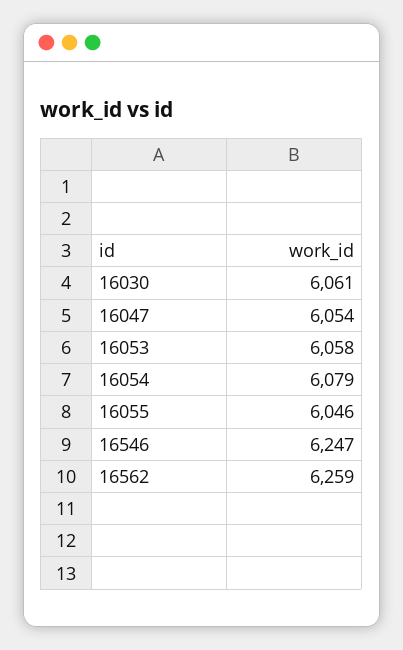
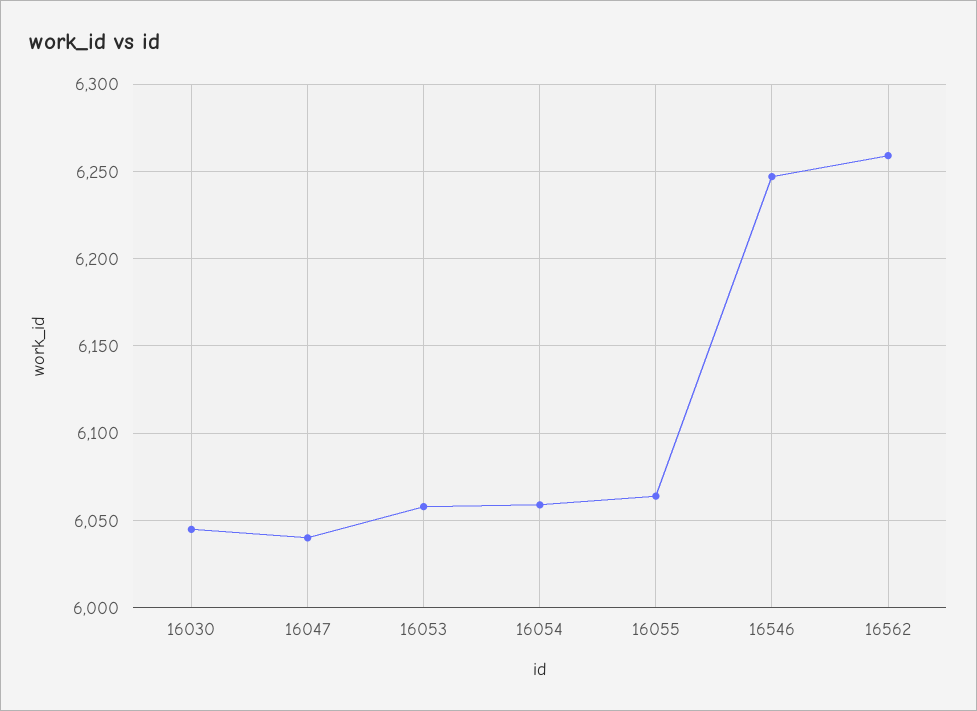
  {
-   "16030": 6061,
+   "16030": 6045,
-   "16047": 6054,
+   "16047": 6040,
    "16053": 6058,
-   "16054": 6079,
+   "16054": 6060,
-   "16055": 6046,
+   "16055": 6065,
    "16546": 6247,
    "16562": 6259
  }

